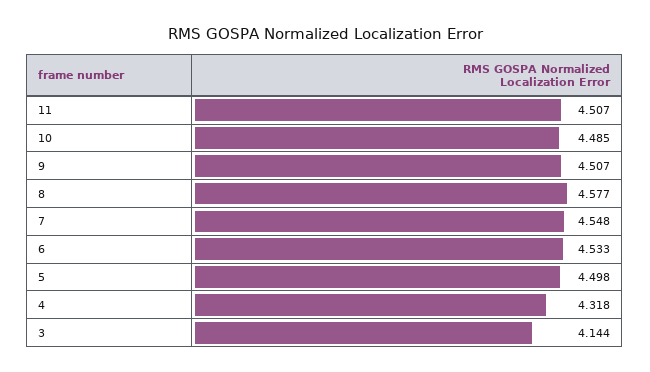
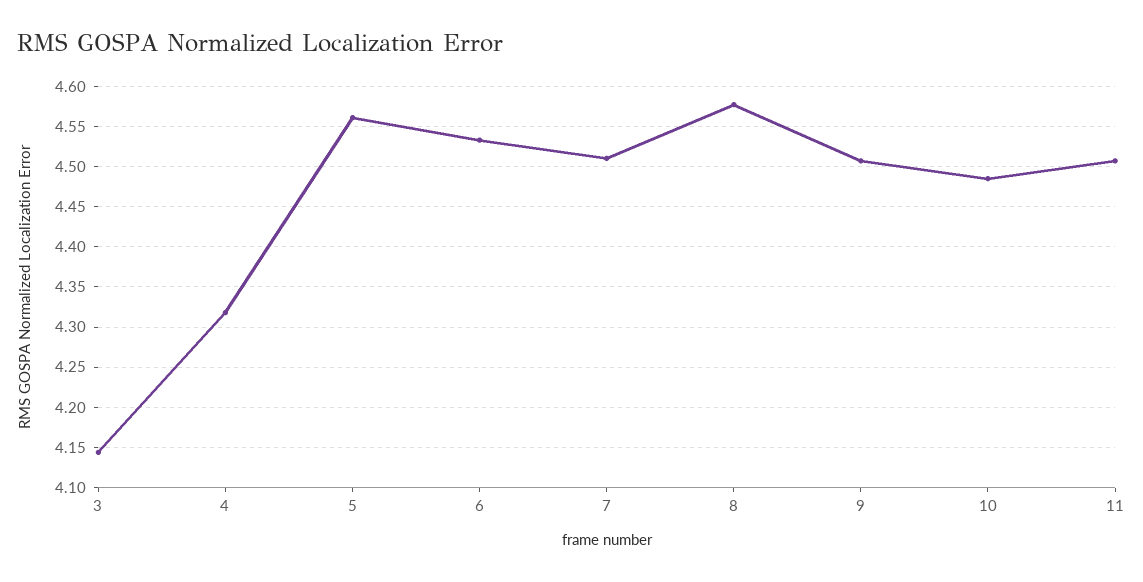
  {
    "11": 4.507,
    "10": 4.485,
    "9": 4.507,
    "8": 4.577,
-   "7": 4.548,
+   "7": 4.51,
    "6": 4.533,
-   "5": 4.498,
+   "5": 4.56,
    "4": 4.318,
    "3": 4.144
  }

